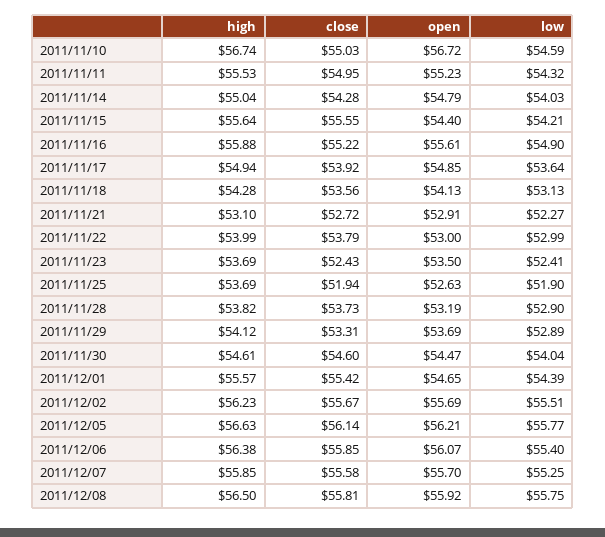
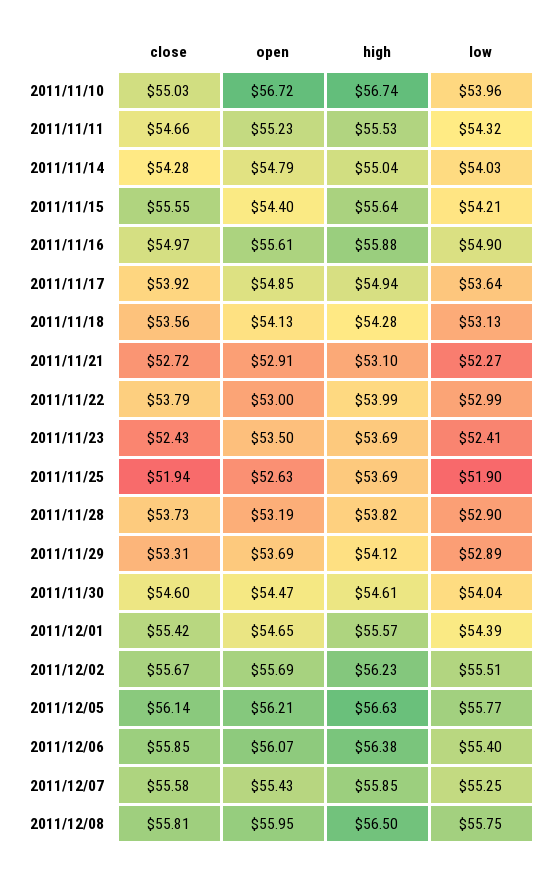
  {
    "high": {
      "2011/11/10": 56.74,
      "2011/11/11": 55.53,
      "2011/11/14": 55.04,
      "2011/11/15": 55.64,
      "2011/11/16": 55.88,
      "2011/11/17": 54.94,
      "2011/11/18": 54.28,
      "2011/11/21": 53.1,
      "2011/11/22": 53.99,
      "2011/11/23": 53.69,
      "2011/11/25": 53.69,
      "2011/11/28": 53.82,
      "2011/11/29": 54.12,
      "2011/11/30": 54.61,
      "2011/12/01": 55.57,
      "2011/12/02": 56.23,
      "2011/12/05": 56.63,
      "2011/12/06": 56.38,
      "2011/12/07": 55.85,
      "2011/12/08": 56.5
    },
    "close": {
      "2011/11/10": 55.03,
-     "2011/11/11": 54.95,
+     "2011/11/11": 54.66,
      "2011/11/14": 54.28,
      "2011/11/15": 55.55,
-     "2011/11/16": 55.22,
+     "2011/11/16": 54.97,
      "2011/11/17": 53.92,
      "2011/11/18": 53.56,
      "2011/11/21": 52.72,
      "2011/11/22": 53.79,
      "2011/11/23": 52.43,
      "2011/11/25": 51.94,
      "2011/11/28": 53.73,
      "2011/11/29": 53.31,
      "2011/11/30": 54.6,
      "2011/12/01": 55.42,
      "2011/12/02": 55.67,
      "2011/12/05": 56.14,
      "2011/12/06": 55.85,
      "2011/12/07": 55.58,
      "2011/12/08": 55.81
    },
    "open": {
      "2011/11/10": 56.72,
      "2011/11/11": 55.23,
      "2011/11/14": 54.79,
      "2011/11/15": 54.4,
      "2011/11/16": 55.61,
      "2011/11/17": 54.85,
      "2011/11/18": 54.13,
      "2011/11/21": 52.91,
      "2011/11/22": 53,
      "2011/11/23": 53.5,
      "2011/11/25": 52.63,
      "2011/11/28": 53.19,
      "2011/11/29": 53.69,
      "2011/11/30": 54.47,
      "2011/12/01": 54.65,
      "2011/12/02": 55.69,
      "2011/12/05": 56.21,
      "2011/12/06": 56.07,
-     "2011/12/07": 55.7,
+     "2011/12/07": 55.43,
-     "2011/12/08": 55.92
+     "2011/12/08": 55.95
    },
    "low": {
-     "2011/11/10": 54.59,
+     "2011/11/10": 53.96,
      "2011/11/11": 54.32,
      "2011/11/14": 54.03,
      "2011/11/15": 54.21,
      "2011/11/16": 54.9,
      "2011/11/17": 53.64,
      "2011/11/18": 53.13,
      "2011/11/21": 52.27,
      "2011/11/22": 52.99,
      "2011/11/23": 52.41,
      "2011/11/25": 51.9,
      "2011/11/28": 52.9,
      "2011/11/29": 52.89,
      "2011/11/30": 54.04,
      "2011/12/01": 54.39,
      "2011/12/02": 55.51,
      "2011/12/05": 55.77,
      "2011/12/06": 55.4,
      "2011/12/07": 55.25,
      "2011/12/08": 55.75
    }
  }

